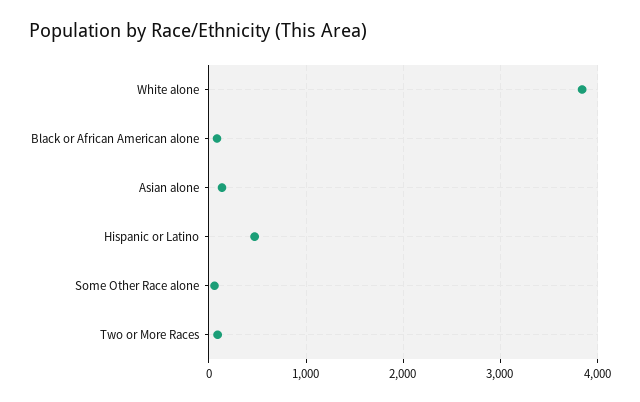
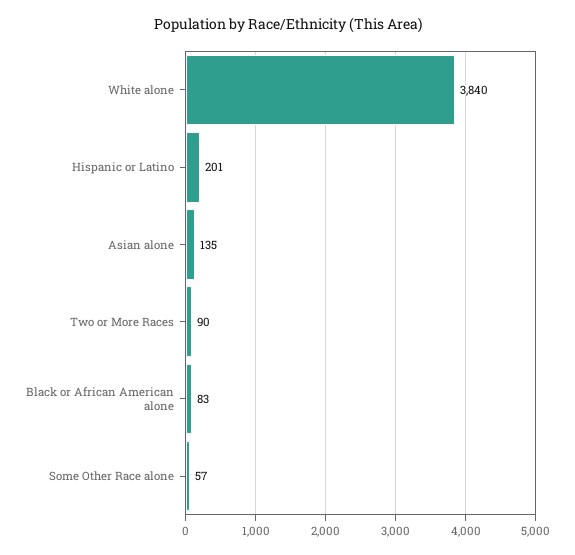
  {
    "White alone": 3840,
    "Black or African American alone": 83,
    "Asian alone": 135,
-   "Hispanic or Latino": 500,
+   "Hispanic or Latino": 201,
    "Some Other Race alone": 57,
    "Two or More Races": 90
  }

